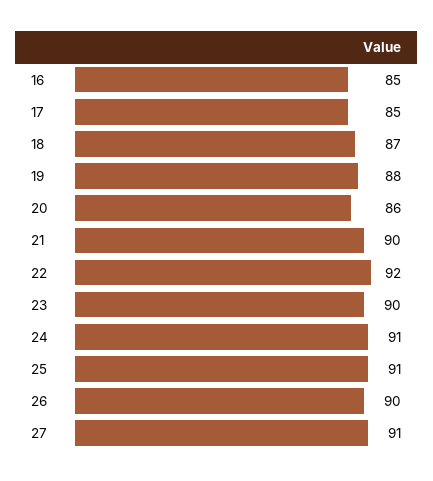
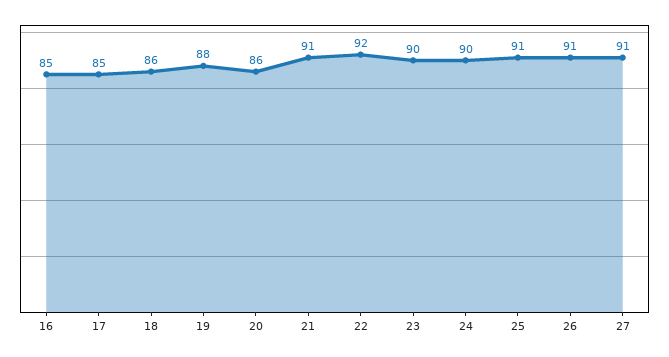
  {
    "16": 85,
    "17": 85,
-   "18": 87,
+   "18": 86,
    "19": 88,
    "20": 86,
-   "21": 90,
+   "21": 91,
    "22": 92,
    "23": 90,
-   "24": 91,
+   "24": 90,
    "25": 91,
-   "26": 90,
+   "26": 91,
    "27": 91
  }

